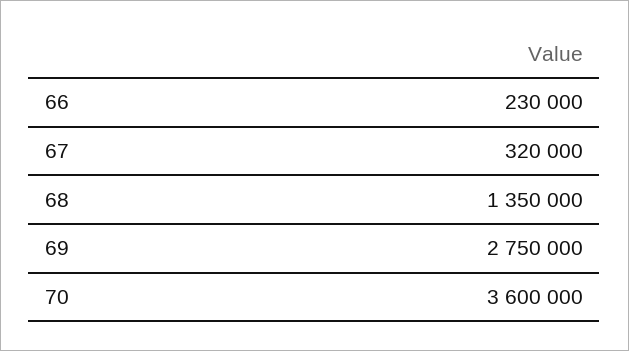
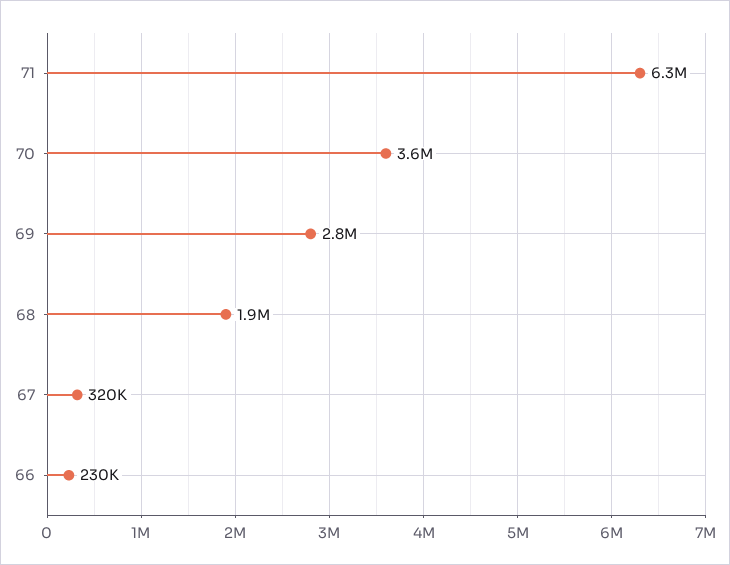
  {
    "66": 230000,
    "67": 320000,
-   "68": 1350000,
+   "68": 1900000,
    "69": 2750000,
-   "70": 3600000
+   "70": 3600000,
+   "71": 6300000
  }

